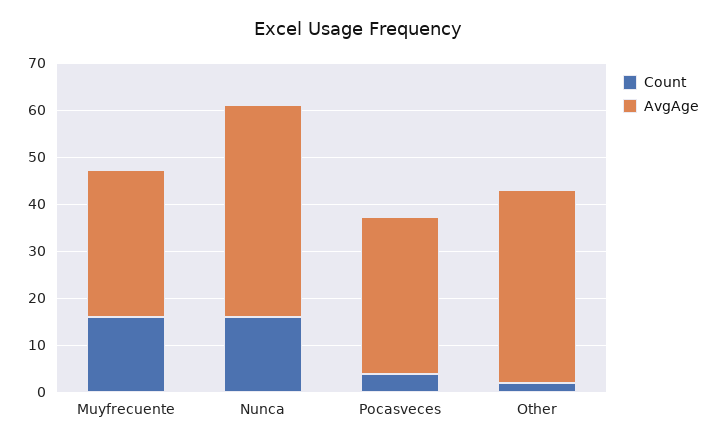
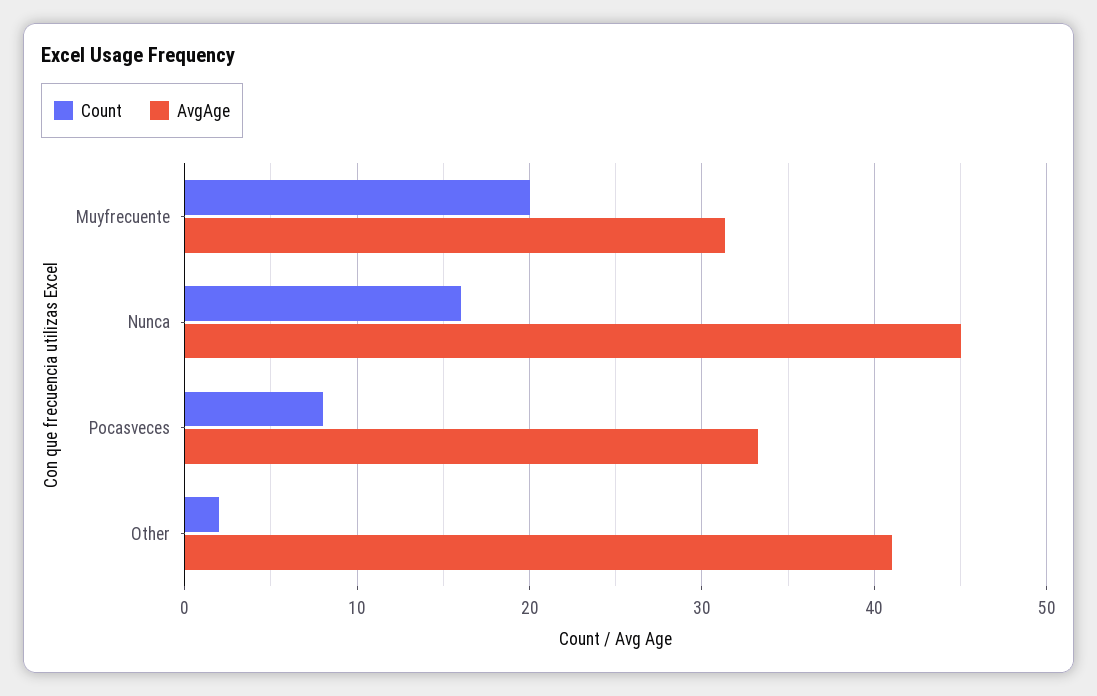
  {
    "Count": {
-     "Muyfrecuente": 16,
+     "Muyfrecuente": 20,
      "Nunca": 16,
-     "Pocasveces": 4,
+     "Pocasveces": 8,
      "Other": 2
    },
    "AvgAge": {
      "Muyfrecuente": 31,
      "Nunca": 45,
      "Pocasveces": 33,
      "Other": 41
    }
  }

